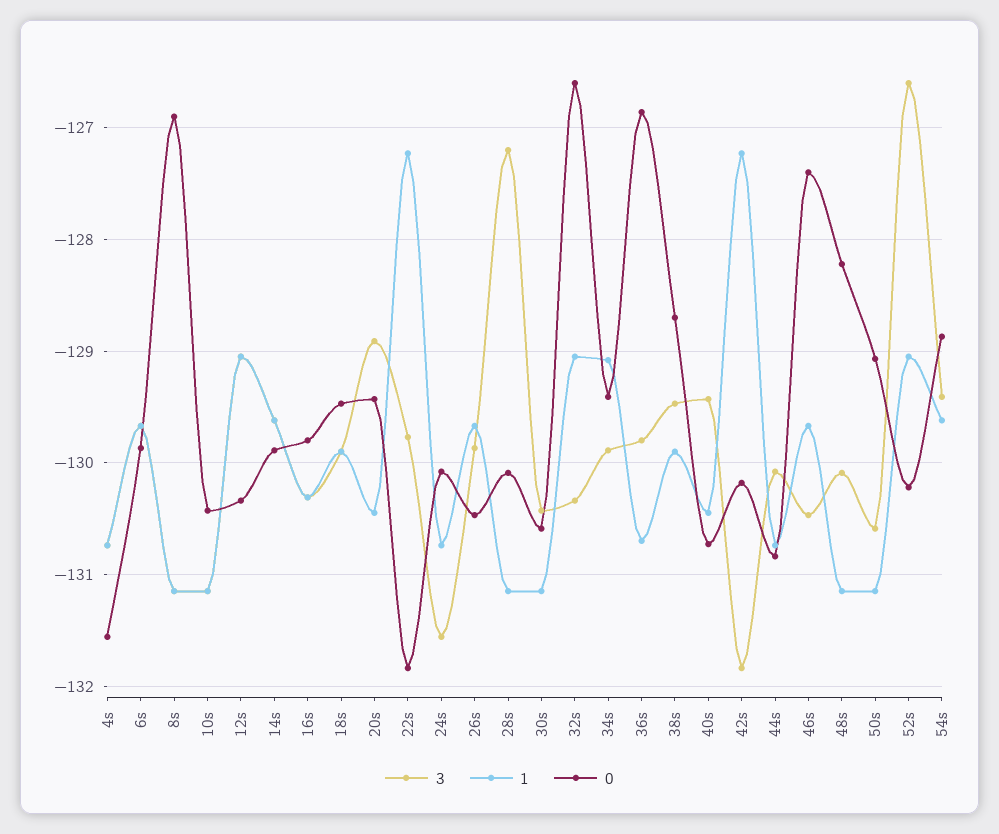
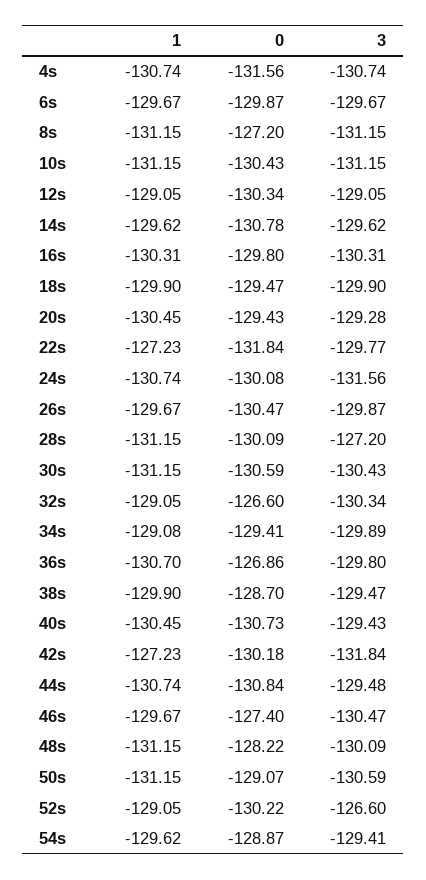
  {
    "3": {
      "4s": -130.74,
      "6s": -129.67,
      "8s": -131.15,
      "10s": -131.15,
      "12s": -129.05,
      "14s": -129.62,
      "16s": -130.31,
      "18s": -129.9,
-     "20s": -128.9,
+     "20s": -129.28,
      "22s": -129.77,
      "24s": -131.56,
      "26s": -129.87,
      "28s": -127.2,
      "30s": -130.43,
      "32s": -130.34,
      "34s": -129.89,
      "36s": -129.8,
      "38s": -129.47,
      "40s": -129.43,
      "42s": -131.84,
-     "44s": -130.1,
+     "44s": -129.48,
      "46s": -130.47,
      "48s": -130.09,
      "50s": -130.59,
      "52s": -126.6,
      "54s": -129.41
    },
    "1": {
      "4s": -130.74,
      "6s": -129.67,
      "8s": -131.15,
      "10s": -131.15,
      "12s": -129.05,
      "14s": -129.62,
      "16s": -130.31,
      "18s": -129.9,
      "20s": -130.45,
      "22s": -127.23,
      "24s": -130.74,
      "26s": -129.67,
      "28s": -131.15,
      "30s": -131.15,
      "32s": -129.05,
      "34s": -129.08,
      "36s": -130.7,
      "38s": -129.9,
      "40s": -130.45,
      "42s": -127.23,
      "44s": -130.74,
      "46s": -129.67,
      "48s": -131.15,
      "50s": -131.15,
      "52s": -129.05,
      "54s": -129.62
    },
    "0": {
      "4s": -131.56,
      "6s": -129.87,
-     "8s": -126.9,
+     "8s": -127.2,
      "10s": -130.43,
      "12s": -130.34,
-     "14s": -129.9,
+     "14s": -130.78,
      "16s": -129.8,
      "18s": -129.47,
      "20s": -129.43,
      "22s": -131.84,
      "24s": -130.08,
      "26s": -130.47,
      "28s": -130.09,
      "30s": -130.59,
      "32s": -126.6,
      "34s": -129.41,
      "36s": -126.86,
      "38s": -128.7,
      "40s": -130.73,
      "42s": -130.18,
      "44s": -130.84,
      "46s": -127.4,
      "48s": -128.22,
      "50s": -129.07,
      "52s": -130.22,
      "54s": -128.87
    }
  }

